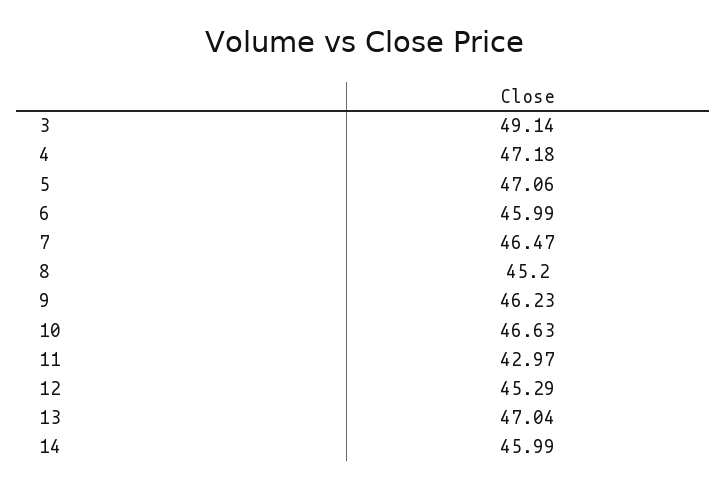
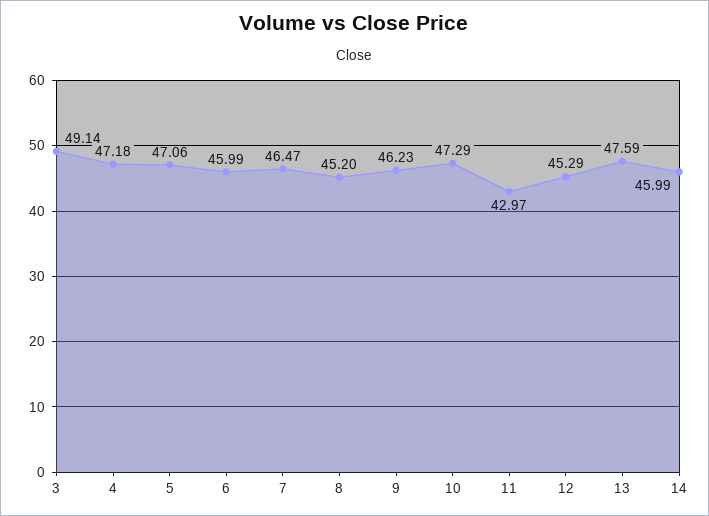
  {
    "3": 49.14,
    "4": 47.18,
    "5": 47.06,
    "6": 45.99,
    "7": 46.47,
    "8": 45.2,
    "9": 46.23,
-   "10": 46.63,
+   "10": 47.29,
    "11": 42.97,
    "12": 45.29,
-   "13": 47.04,
+   "13": 47.59,
    "14": 45.99
  }

